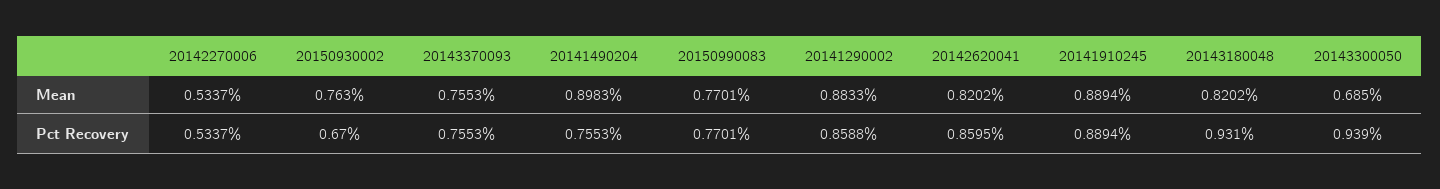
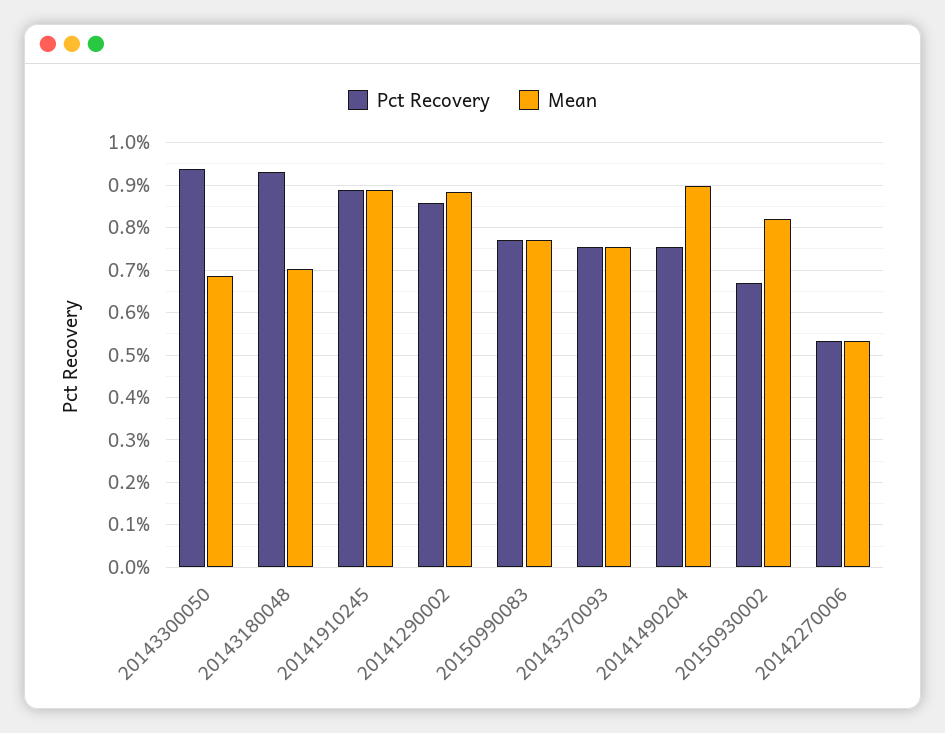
  {
    "Mean": {
      "20142270006": 0.5337,
-     "20150930002": 0.763,
+     "20150930002": 0.82,
      "20143370093": 0.7553,
      "20141490204": 0.8983,
      "20150990083": 0.7701,
      "20141290002": 0.8833,
-     "20142620041": 0.8202,
      "20141910245": 0.8894,
-     "20143180048": 0.8202,
+     "20143180048": 0.7,
      "20143300050": 0.685
    },
    "Pct Recovery": {
      "20142270006": 0.5337,
      "20150930002": 0.67,
      "20143370093": 0.7553,
      "20141490204": 0.7553,
      "20150990083": 0.7701,
      "20141290002": 0.8588,
-     "20142620041": 0.8595,
      "20141910245": 0.8894,
      "20143180048": 0.931,
      "20143300050": 0.939
    }
  }

